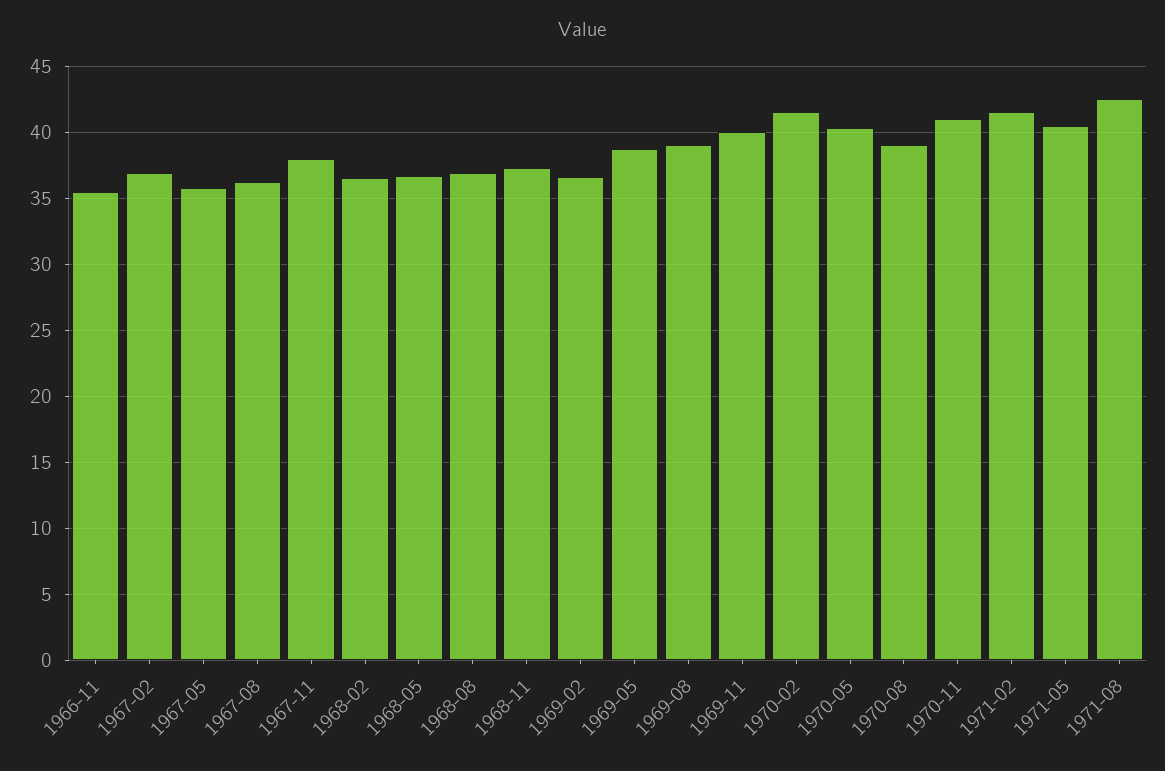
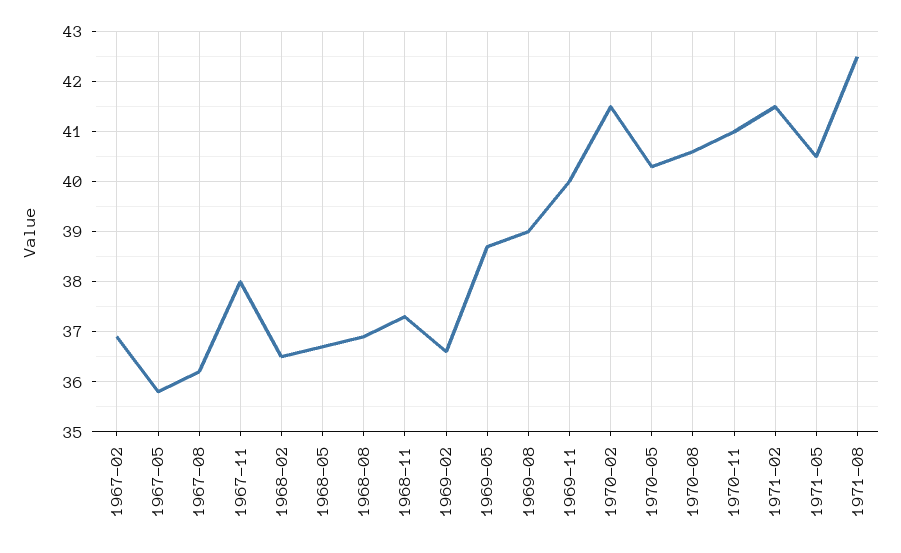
  {
-   "1966-11": 35.5,
    "1967-02": 37,
    "1967-05": 36,
    "1967-08": 36,
    "1967-11": 38,
    "1968-02": 36.5,
    "1968-05": 36.5,
    "1968-08": 37,
    "1968-11": 37.5,
    "1969-02": 36.5,
    "1969-05": 38.5,
    "1969-08": 39,
    "1969-11": 40,
    "1970-02": 41.5,
    "1970-05": 40.5,
-   "1970-08": 39,
+   "1970-08": 40.5,
    "1970-11": 41,
    "1971-02": 41.5,
    "1971-05": 40.5,
    "1971-08": 42.5
  }

